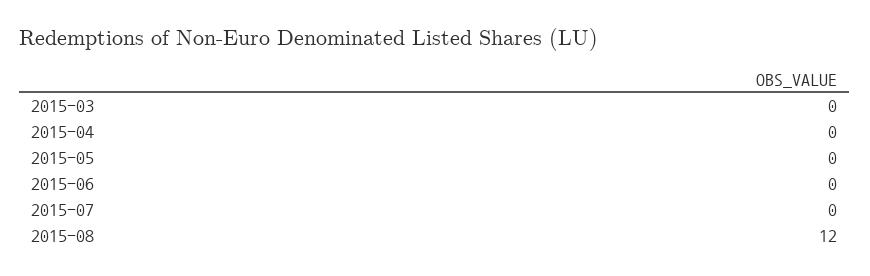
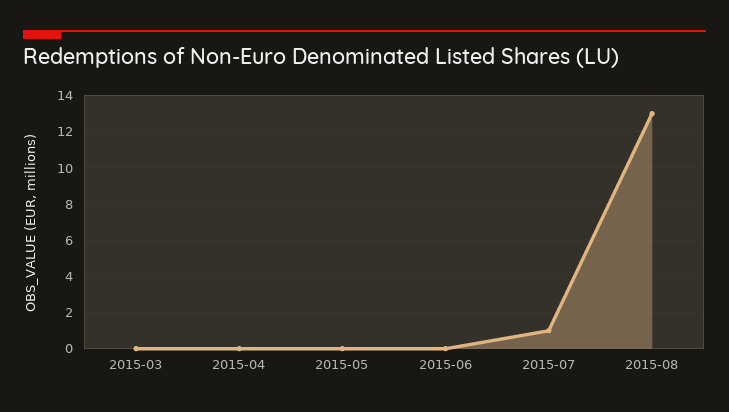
  {
    "2015-03": 0,
    "2015-04": 0,
    "2015-05": 0,
    "2015-06": 0,
-   "2015-07": 0,
+   "2015-07": 1,
-   "2015-08": 12
+   "2015-08": 13
  }

